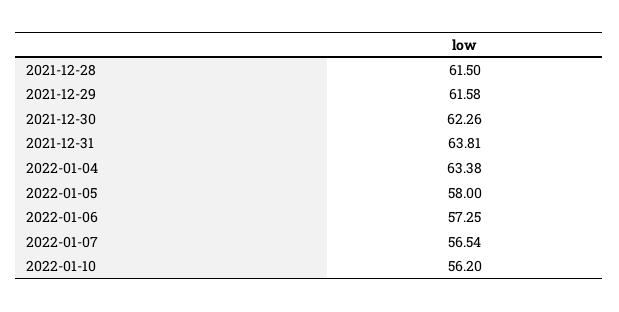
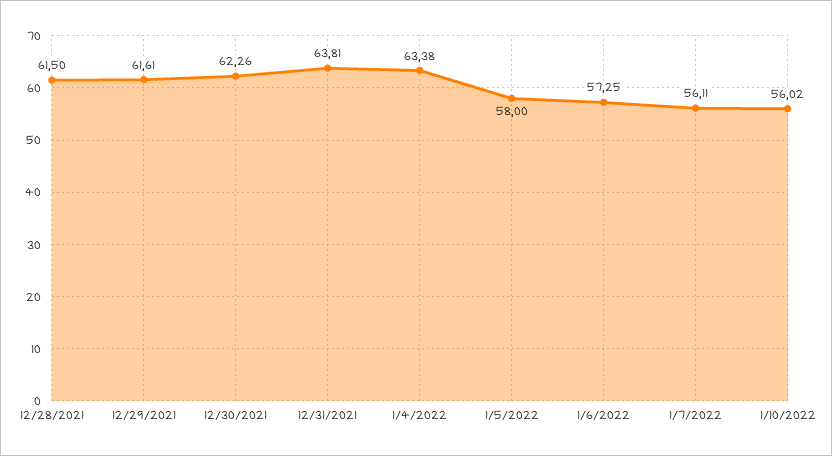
  {
    "2021-12-28": 61.5,
-   "2021-12-29": 61.58,
+   "2021-12-29": 61.61,
    "2021-12-30": 62.26,
    "2021-12-31": 63.81,
    "2022-01-04": 63.38,
    "2022-01-05": 58,
    "2022-01-06": 57.25,
-   "2022-01-07": 56.54,
+   "2022-01-07": 56.11,
-   "2022-01-10": 56.2
+   "2022-01-10": 56.02
  }

